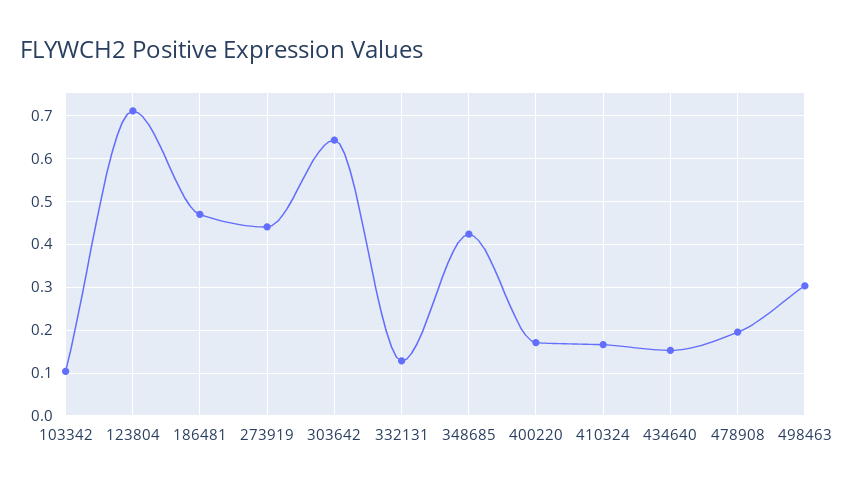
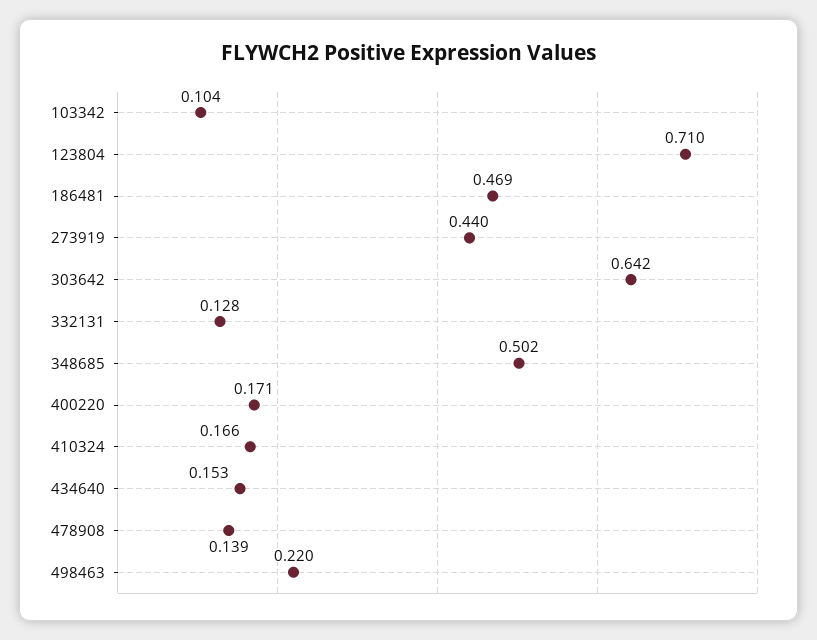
  {
    "103342": 0.104,
    "123804": 0.71,
    "186481": 0.469,
    "273919": 0.44,
    "303642": 0.642,
    "332131": 0.128,
-   "348685": 0.42,
+   "348685": 0.502,
    "400220": 0.171,
    "410324": 0.166,
    "434640": 0.153,
-   "478908": 0.2,
+   "478908": 0.139,
-   "498463": 0.3
+   "498463": 0.22
  }

